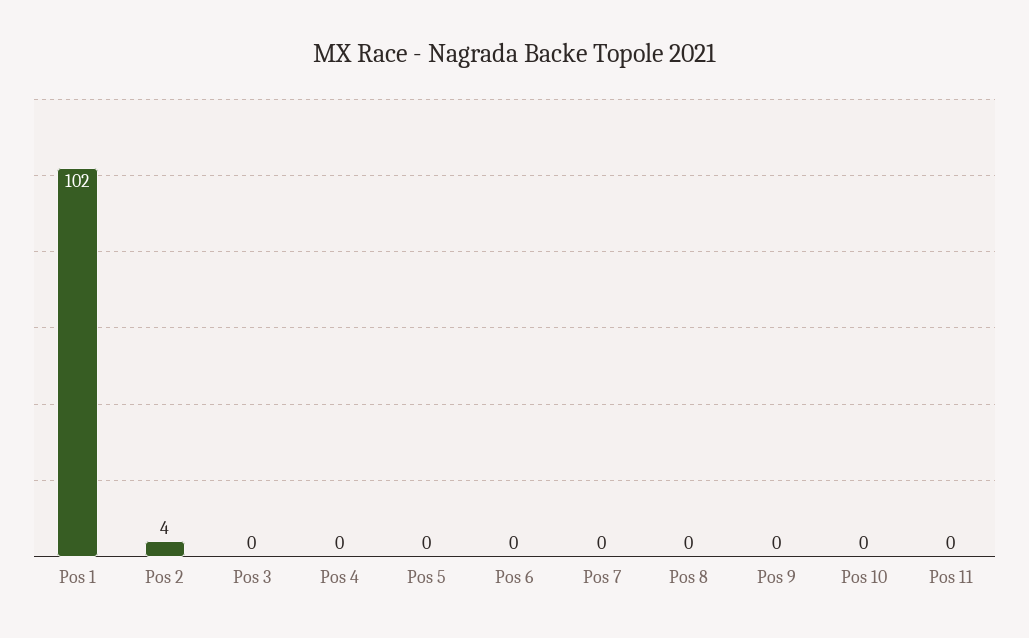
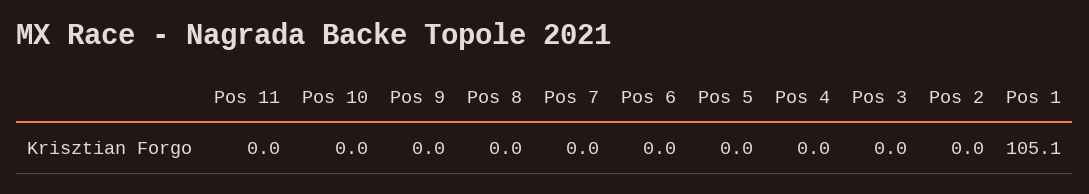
  {
-   "Pos 1": 102,
+   "Pos 1": 105.1,
-   "Pos 2": 4,
+   "Pos 2": 0,
    "Pos 3": 0,
    "Pos 4": 0,
    "Pos 5": 0,
    "Pos 6": 0,
    "Pos 7": 0,
    "Pos 8": 0,
    "Pos 9": 0,
    "Pos 10": 0,
    "Pos 11": 0
  }

